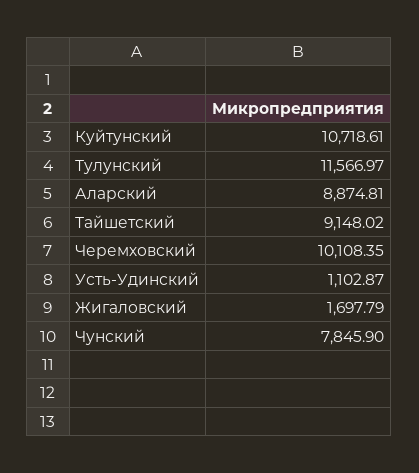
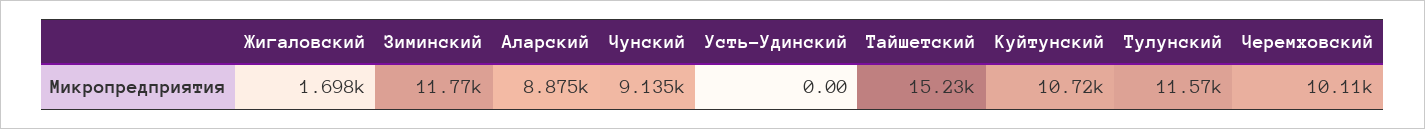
  {
    "Куйтунский": 10718.61,
    "Тулунский": 11566.97,
    "Аларский": 8874.81,
-   "Тайшетский": 9148.02,
+   "Тайшетский": 15230,
    "Черемховский": 10108.35,
-   "Усть-Удинский": 1102.87,
+   "Усть-Удинский": 0,
    "Жигаловский": 1697.79,
-   "Чунский": 7845.9
+   "Чунский": 9135,
+   "Зиминский": 11770
  }

